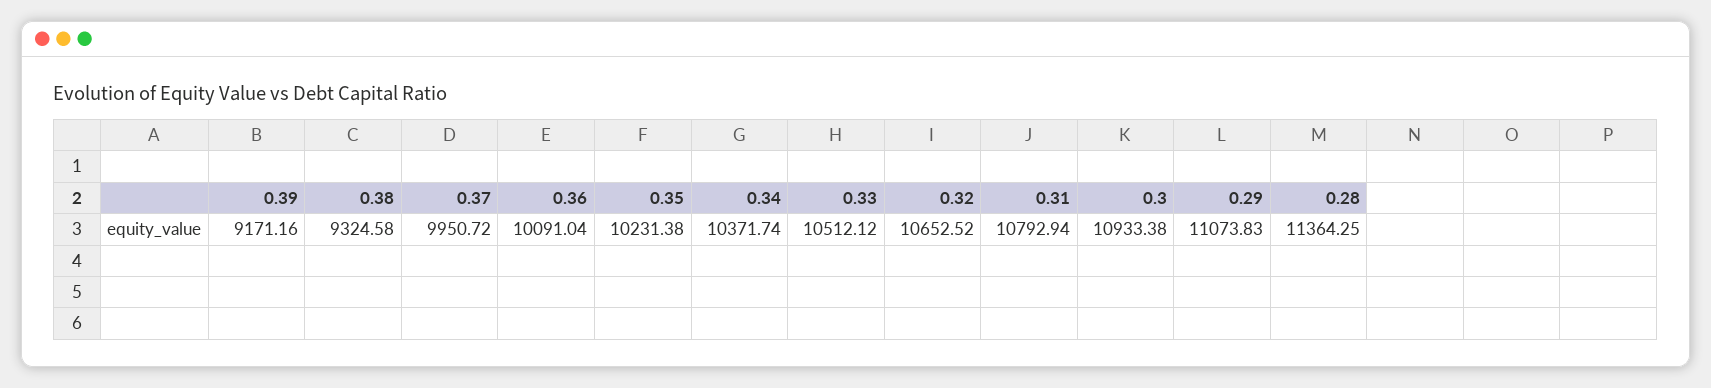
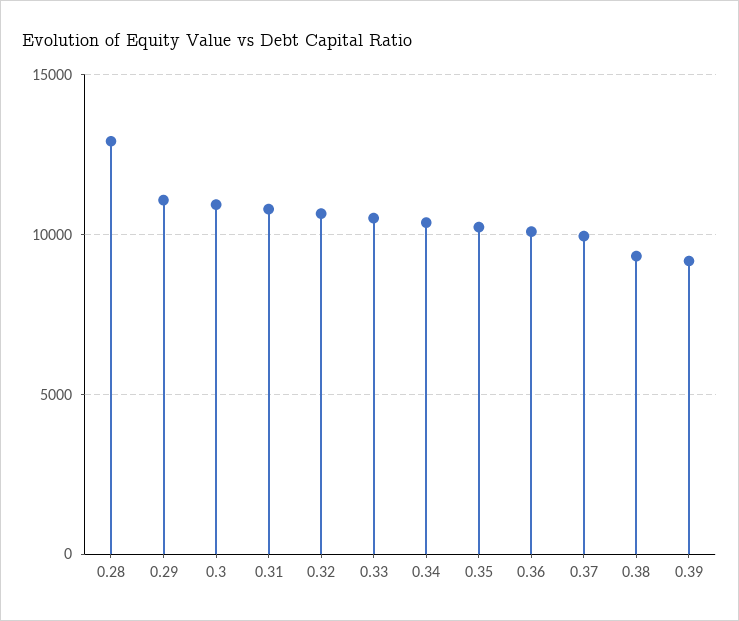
  {
    "0.39": 9171.16,
    "0.38": 9324.58,
    "0.37": 9950.72,
    "0.36": 10091.04,
    "0.35": 10231.38,
    "0.34": 10371.74,
    "0.33": 10512.12,
    "0.32": 10652.52,
    "0.31": 10792.94,
    "0.3": 10933.38,
    "0.29": 11073.83,
-   "0.28": 11364.25
+   "0.28": 13000
  }

